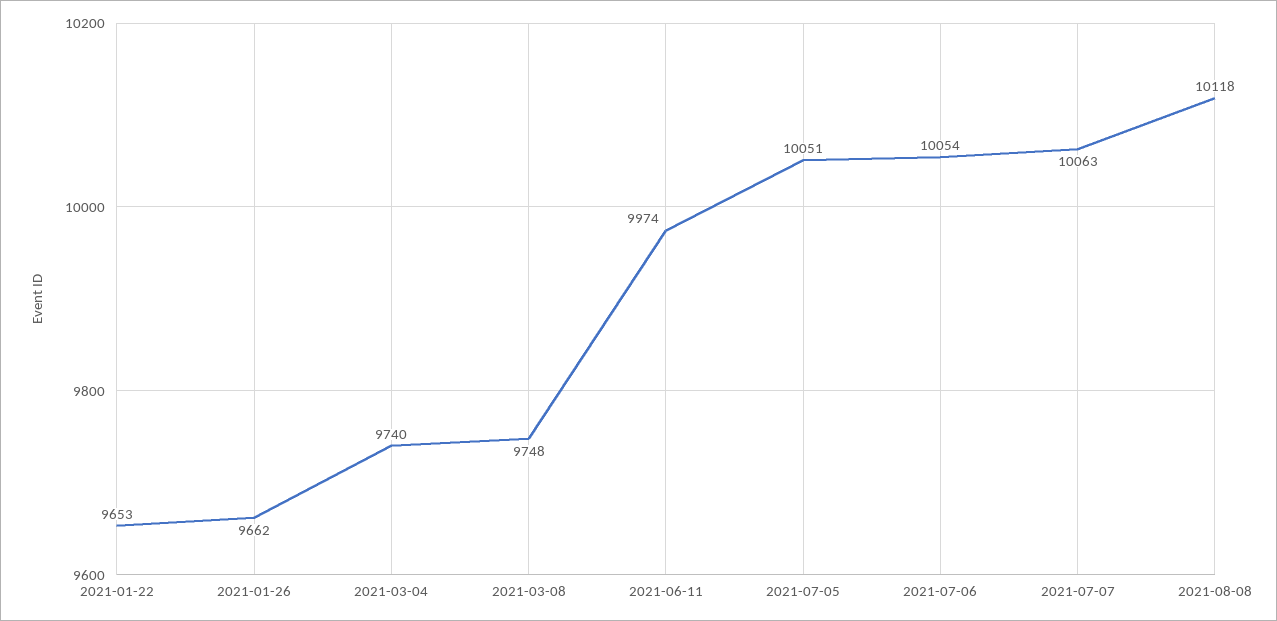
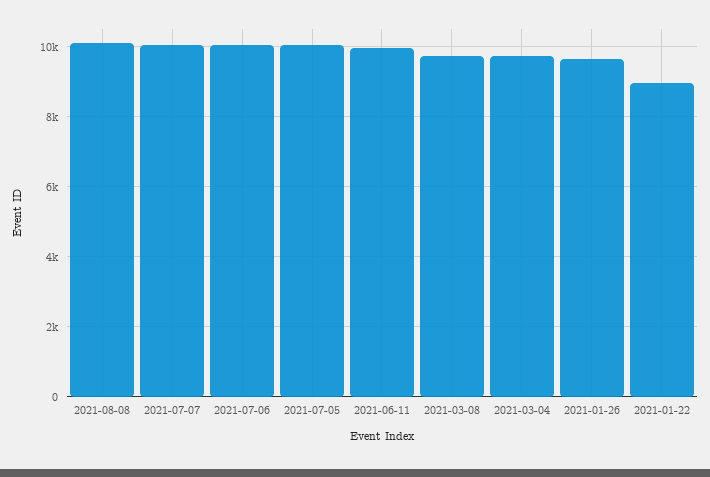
  {
-   "2021-01-22": 9653,
+   "2021-01-22": 9000,
    "2021-01-26": 9662,
    "2021-03-04": 9740,
    "2021-03-08": 9748,
    "2021-06-11": 9974,
    "2021-07-05": 10051,
    "2021-07-06": 10054,
    "2021-07-07": 10063,
    "2021-08-08": 10118
  }

